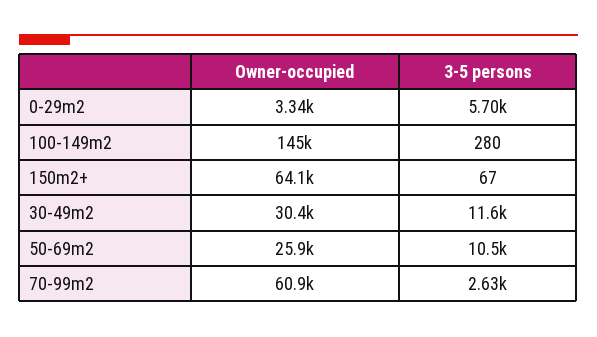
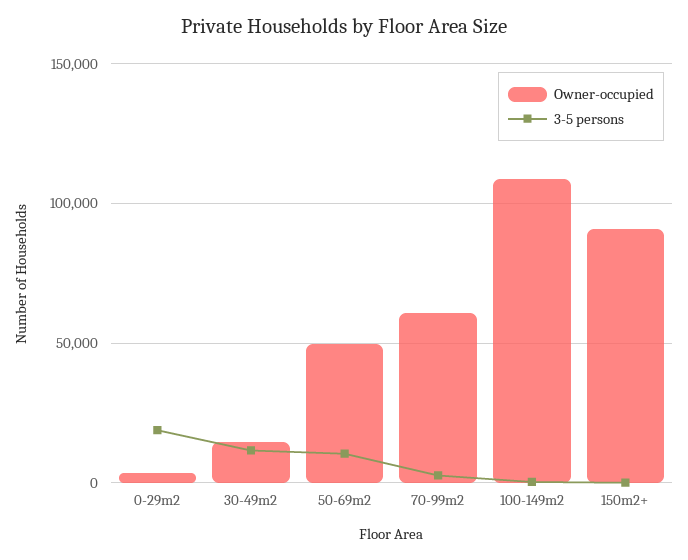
  {
    "Owner-occupied": {
      "0-29m2": 3340,
-     "100-149m2": 145000,
+     "100-149m2": 110000,
-     "150m2+": 64100,
+     "150m2+": 90000,
-     "30-49m2": 30400,
+     "30-49m2": 15000,
-     "50-69m2": 25900,
+     "50-69m2": 50000,
      "70-99m2": 60900
    },
    "3-5 persons": {
-     "0-29m2": 5700,
+     "0-29m2": 20000,
      "100-149m2": 280,
      "150m2+": 67,
      "30-49m2": 11600,
      "50-69m2": 10500,
      "70-99m2": 2630
    }
  }

